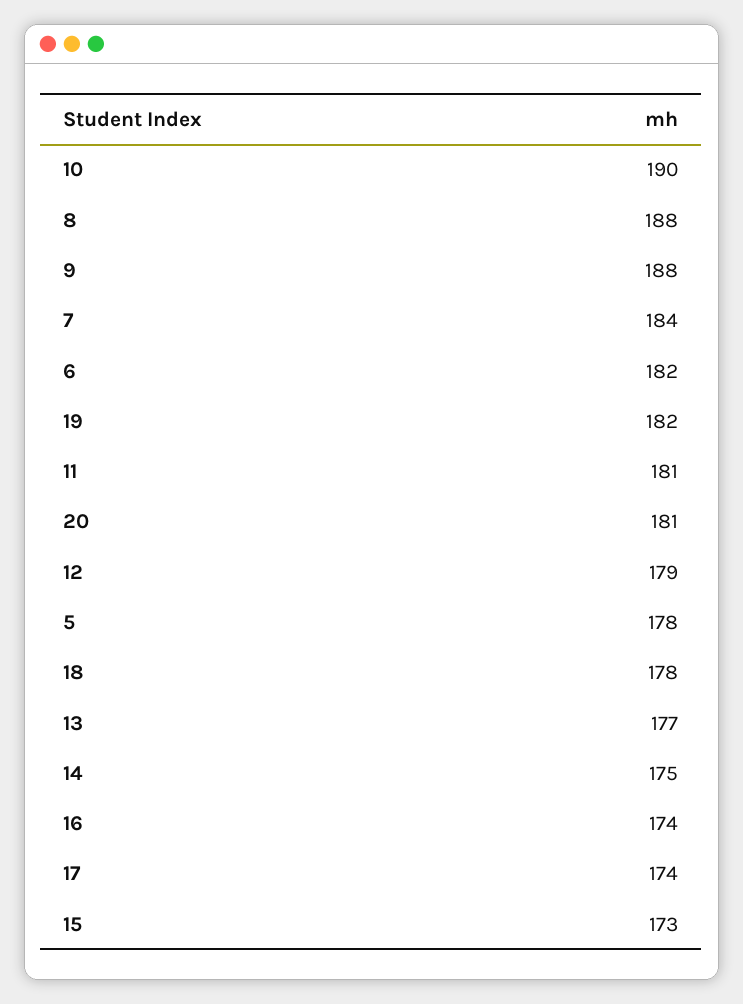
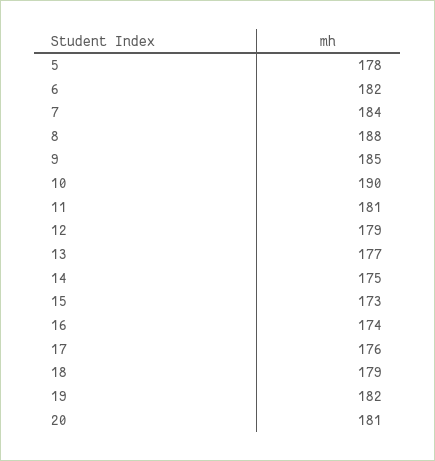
  {
    "10": 190,
    "8": 188,
-   "9": 188,
+   "9": 185,
    "7": 184,
    "6": 182,
    "19": 182,
    "11": 181,
    "20": 181,
    "12": 179,
    "5": 178,
-   "18": 178,
+   "18": 179,
    "13": 177,
    "14": 175,
    "16": 174,
-   "17": 174,
+   "17": 176,
    "15": 173
  }

